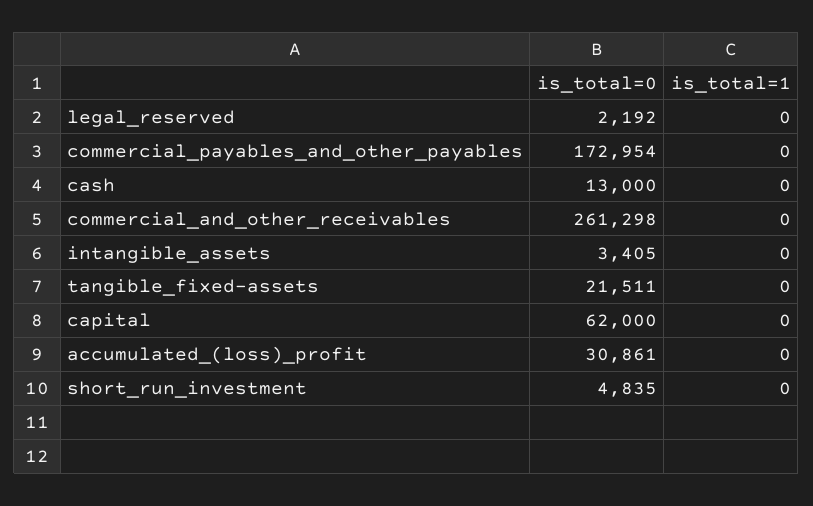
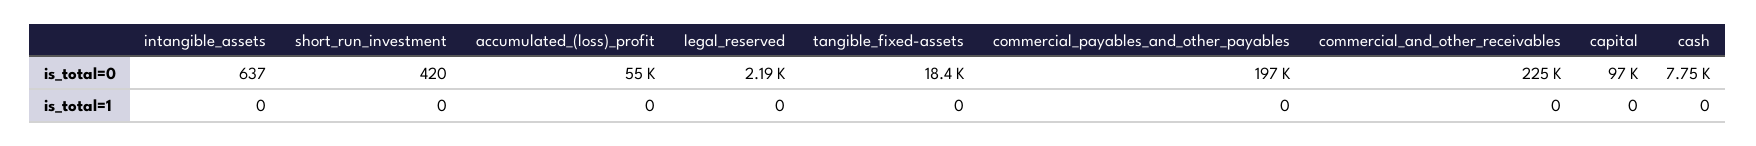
  {
    "is_total=0": {
      "legal_reserved": 2192,
-     "commercial_payables_and_other_payables": 172954,
+     "commercial_payables_and_other_payables": 197000,
-     "cash": 13000,
+     "cash": 7750,
-     "commercial_and_other_receivables": 261298,
+     "commercial_and_other_receivables": 225000,
-     "intangible_assets": 3405,
+     "intangible_assets": 637,
-     "tangible_fixed-assets": 21511,
+     "tangible_fixed-assets": 18400,
-     "capital": 62000,
+     "capital": 97000,
-     "accumulated_(loss)_profit": 30861,
+     "accumulated_(loss)_profit": 55000,
-     "short_run_investment": 4835
+     "short_run_investment": 420
    },
    "is_total=1": {
      "legal_reserved": 0,
      "commercial_payables_and_other_payables": 0,
      "cash": 0,
      "commercial_and_other_receivables": 0,
      "intangible_assets": 0,
      "tangible_fixed-assets": 0,
      "capital": 0,
      "accumulated_(loss)_profit": 0,
      "short_run_investment": 0
    }
  }

